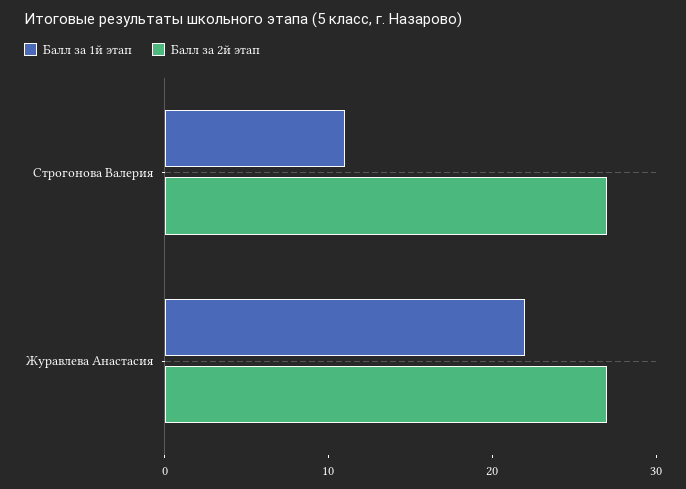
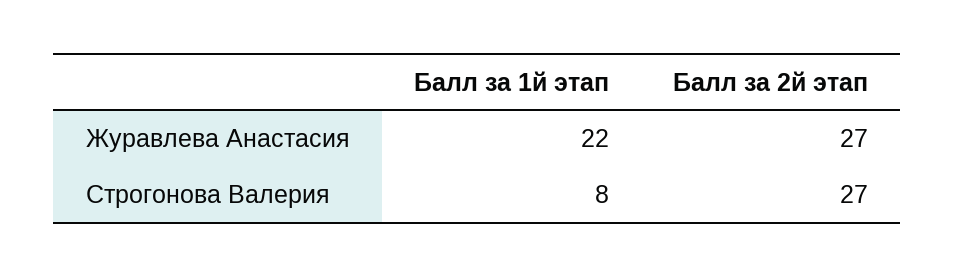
  {
    "Балл за 1й этап": {
-     "Строгонова Валерия": 11,
+     "Строгонова Валерия": 8,
      "Журавлева Анастасия": 22
    },
    "Балл за 2й этап": {
      "Строгонова Валерия": 27,
      "Журавлева Анастасия": 27
    }
  }

